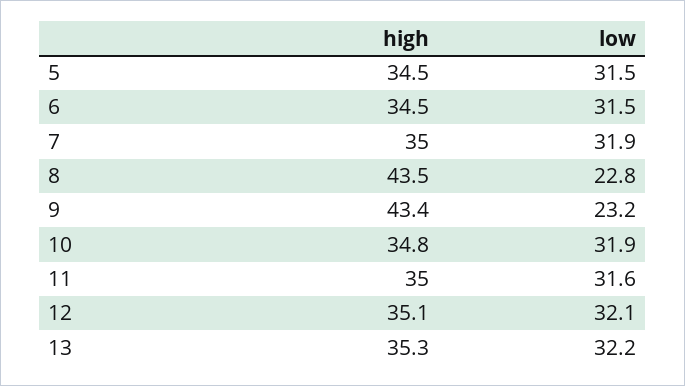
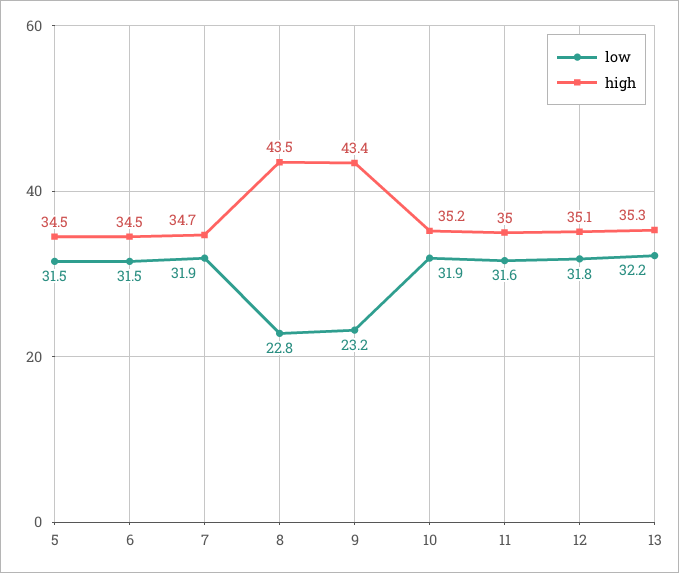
  {
    "high": {
      "5": 34.5,
      "6": 34.5,
-     "7": 35,
+     "7": 34.7,
      "8": 43.5,
      "9": 43.4,
-     "10": 34.8,
+     "10": 35.2,
      "11": 35,
      "12": 35.1,
      "13": 35.3
    },
    "low": {
      "5": 31.5,
      "6": 31.5,
      "7": 31.9,
      "8": 22.8,
      "9": 23.2,
      "10": 31.9,
      "11": 31.6,
-     "12": 32.1,
+     "12": 31.8,
      "13": 32.2
    }
  }

